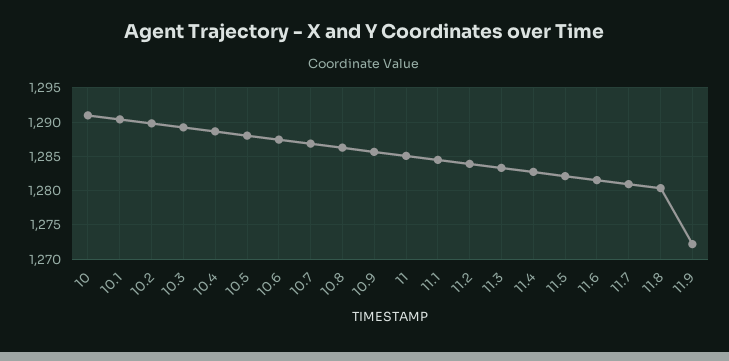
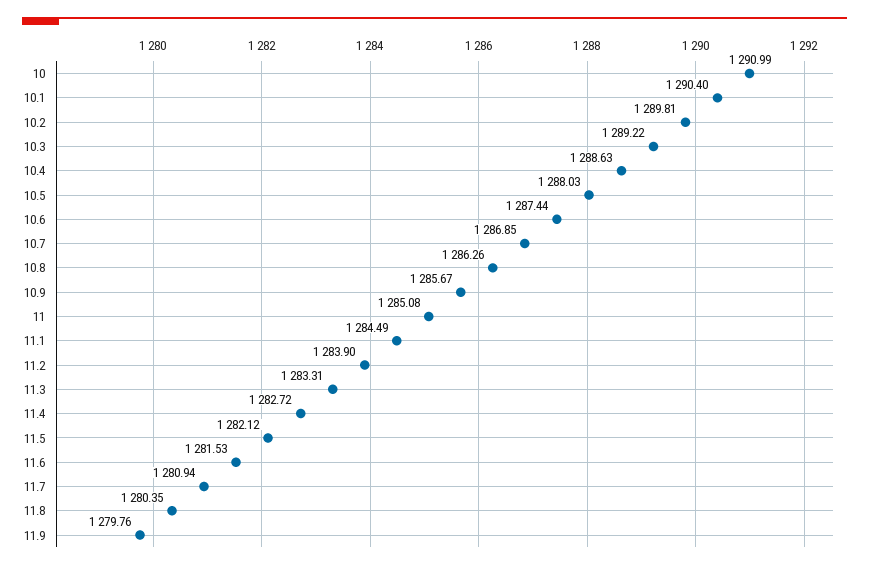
  {
    "10": 1290.99,
    "10.1": 1290.4,
    "10.2": 1289.81,
    "10.3": 1289.22,
    "10.4": 1288.63,
    "10.5": 1288.03,
    "10.6": 1287.44,
    "10.7": 1286.85,
    "10.8": 1286.26,
    "10.9": 1285.67,
    "11": 1285.08,
    "11.1": 1284.49,
    "11.2": 1283.9,
    "11.3": 1283.31,
    "11.4": 1282.72,
    "11.5": 1282.12,
    "11.6": 1281.53,
    "11.7": 1280.94,
    "11.8": 1280.35,
-   "11.9": 1272
+   "11.9": 1279.76
  }

